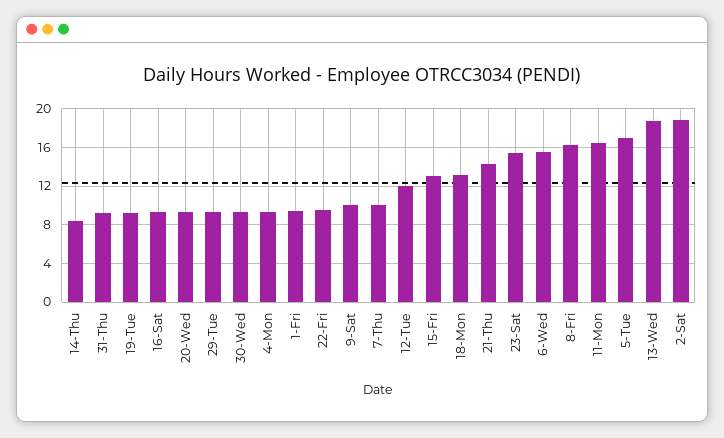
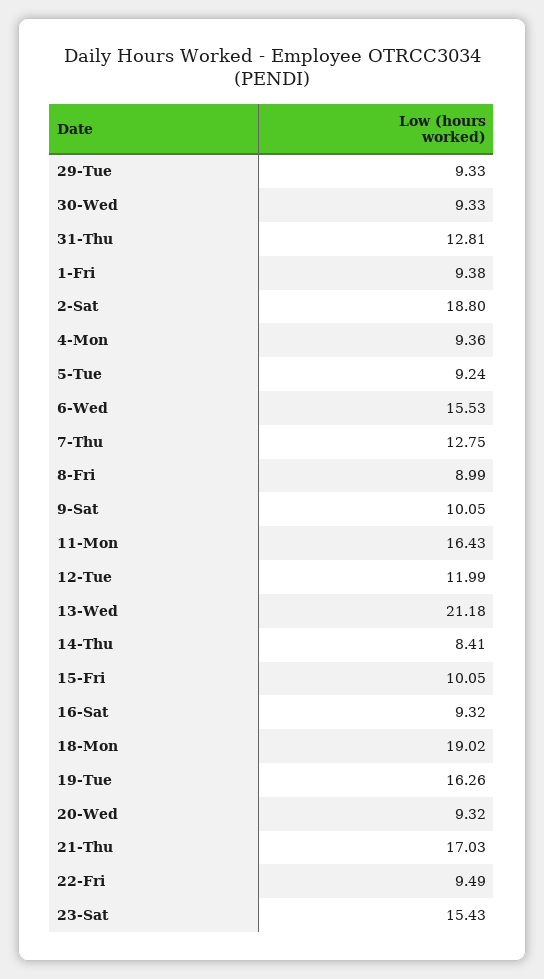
  {
    "14-Thu": 8.41,
-   "31-Thu": 9,
+   "31-Thu": 12.81,
-   "19-Tue": 9,
+   "19-Tue": 16.26,
    "16-Sat": 9.32,
    "20-Wed": 9.32,
    "29-Tue": 9.33,
    "30-Wed": 9.33,
    "4-Mon": 9.36,
    "1-Fri": 9.38,
    "22-Fri": 9.49,
    "9-Sat": 10.05,
-   "7-Thu": 10,
+   "7-Thu": 12.75,
    "12-Tue": 11.99,
-   "15-Fri": 13,
+   "15-Fri": 10.05,
-   "18-Mon": 13,
+   "18-Mon": 19.02,
-   "21-Thu": 14,
+   "21-Thu": 17.03,
    "23-Sat": 15.43,
    "6-Wed": 15.53,
-   "8-Fri": 16,
+   "8-Fri": 8.99,
    "11-Mon": 16.43,
-   "5-Tue": 17,
+   "5-Tue": 9.24,
-   "13-Wed": 19,
+   "13-Wed": 21.18,
    "2-Sat": 18.8
  }

